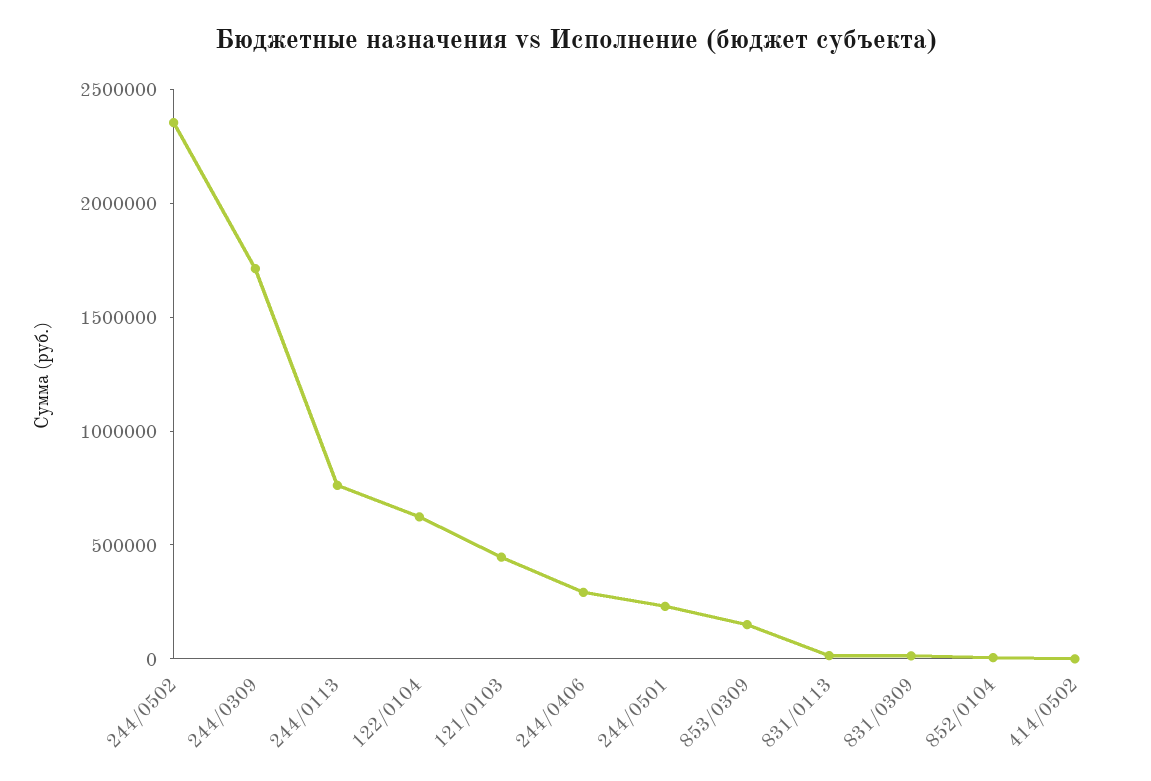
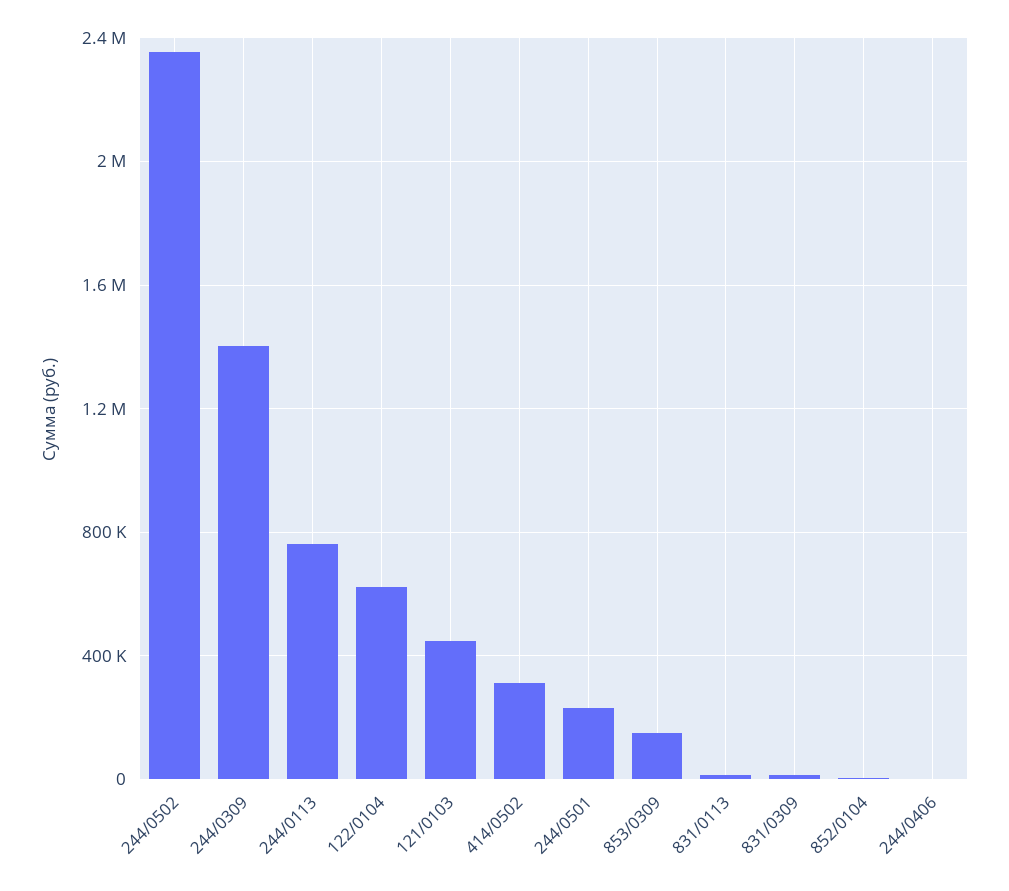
  {
    "244/0502": 2350000,
-   "244/0309": 1700000,
+   "244/0309": 1400000,
    "244/0113": 750000,
    "122/0104": 600000,
    "121/0103": 450000,
-   "244/0406": 300000,
+   "244/0406": 0,
    "244/0501": 250000,
    "853/0309": 150000,
    "831/0113": 0,
    "831/0309": 0,
    "852/0104": 0,
-   "414/0502": 0
+   "414/0502": 300000
  }

